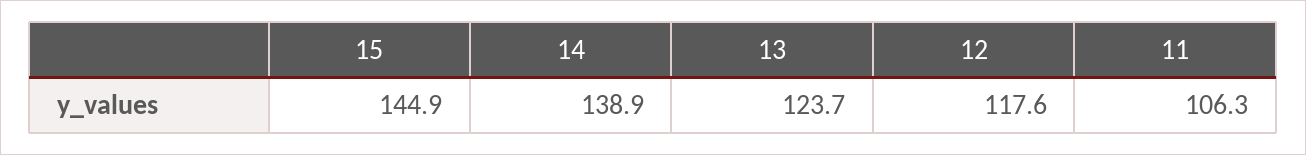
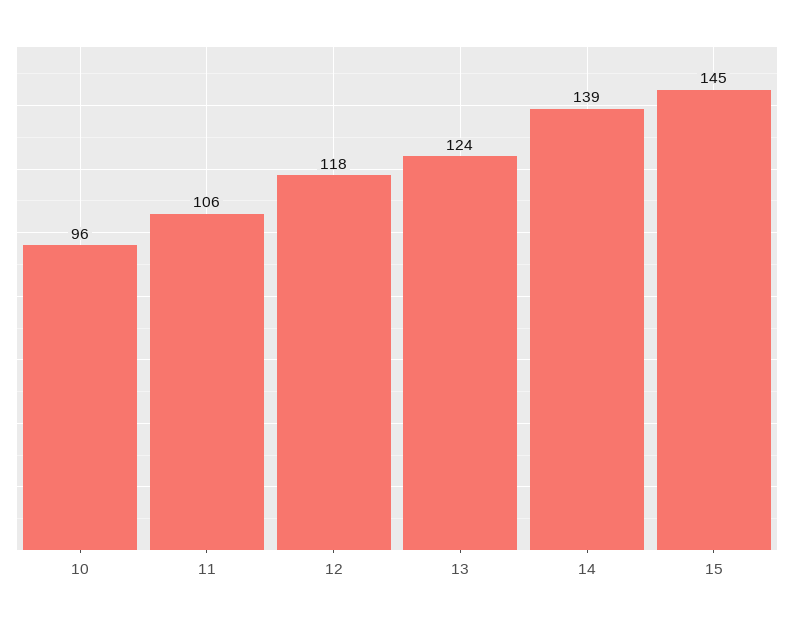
  {
    "15": 144.9,
    "14": 138.9,
    "13": 123.7,
    "12": 117.6,
-   "11": 106.3
+   "11": 106.3,
+   "10": 96
  }

